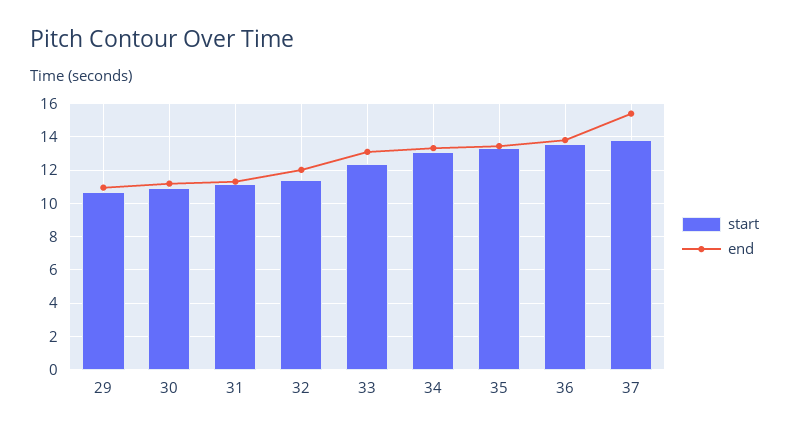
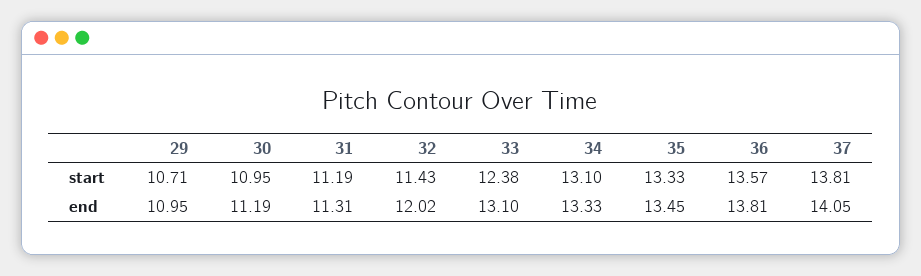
  {
    "start": {
      "29": 10.71,
      "30": 10.95,
      "31": 11.19,
      "32": 11.43,
      "33": 12.38,
      "34": 13.1,
      "35": 13.33,
      "36": 13.57,
      "37": 13.81
    },
    "end": {
      "29": 10.95,
      "30": 11.19,
      "31": 11.31,
      "32": 12.02,
      "33": 13.1,
      "34": 13.33,
      "35": 13.45,
      "36": 13.81,
-     "37": 15.5
+     "37": 14.05
    }
  }

